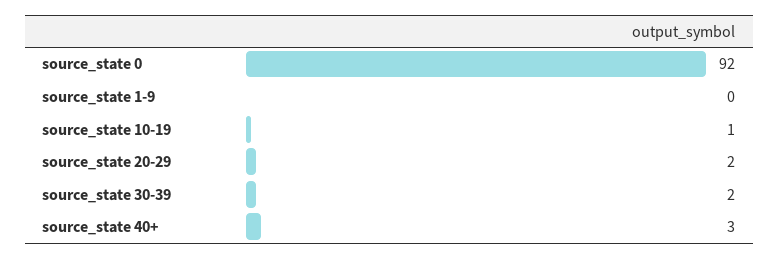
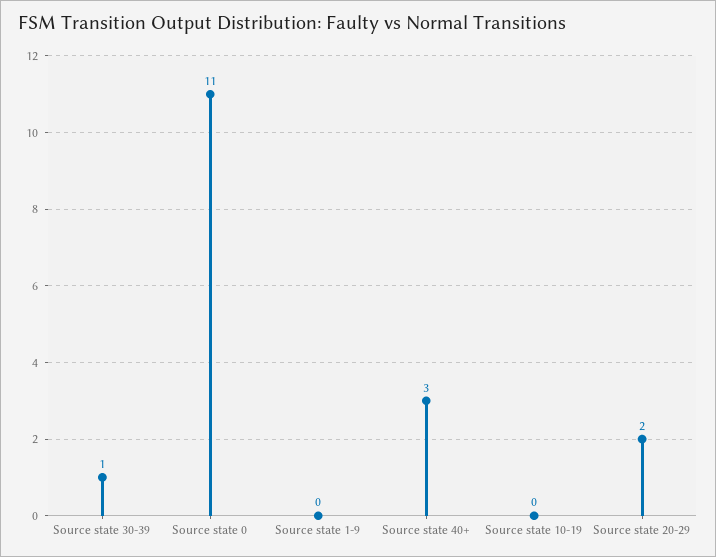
  {
-   "source_state 0": 92,
+   "source_state 0": 11,
    "source_state 1-9": 0,
-   "source_state 10-19": 1,
+   "source_state 10-19": 0,
    "source_state 20-29": 2,
-   "source_state 30-39": 2,
+   "source_state 30-39": 1,
    "source_state 40+": 3
  }

